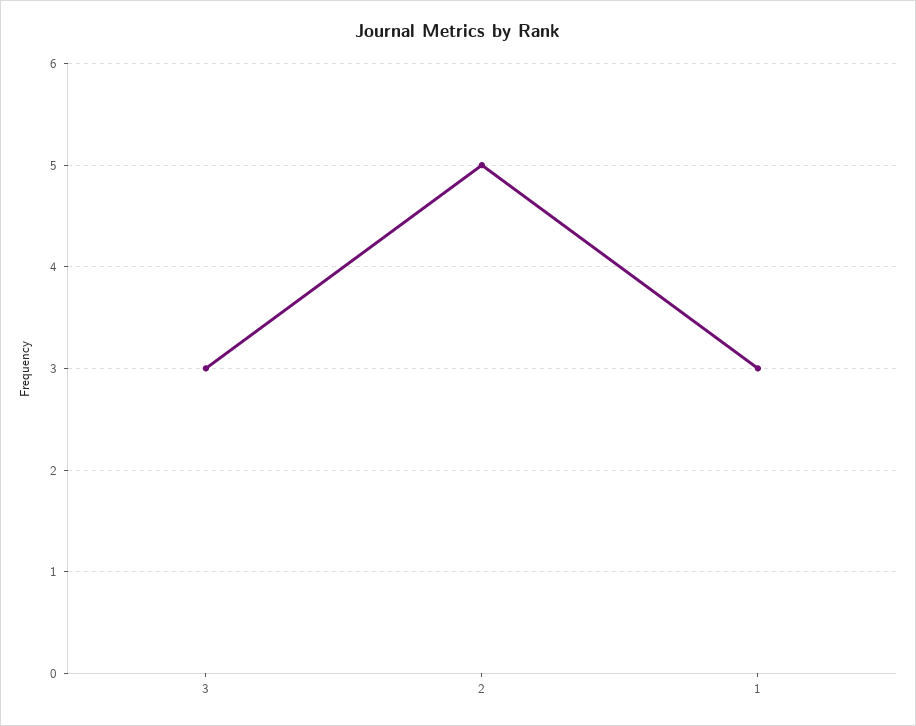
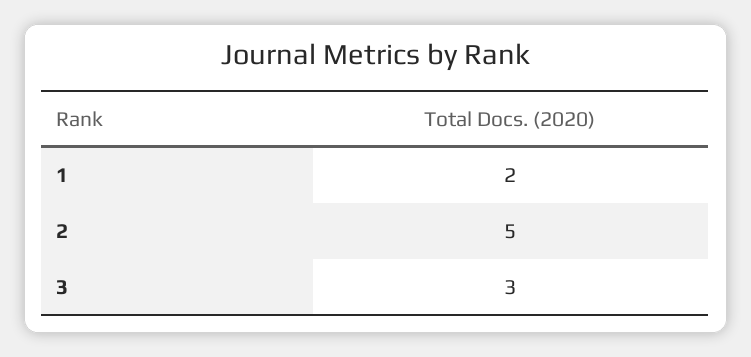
  {
    "3": 3,
    "2": 5,
-   "1": 3
+   "1": 2
  }

